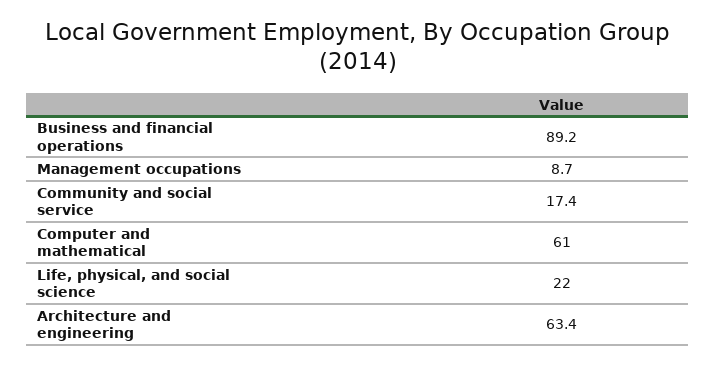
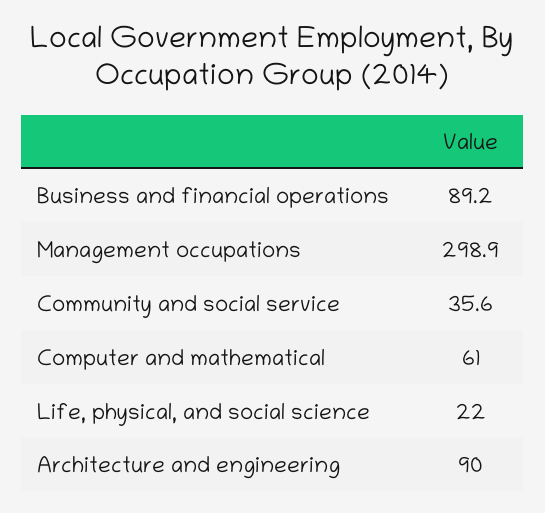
  {
    "Business and financial operations": 89.2,
-   "Management occupations": 8.7,
+   "Management occupations": 298.9,
-   "Community and social service": 17.4,
+   "Community and social service": 35.6,
    "Computer and mathematical": 61,
    "Life, physical, and social science": 22,
-   "Architecture and engineering": 63.4
+   "Architecture and engineering": 90
  }

